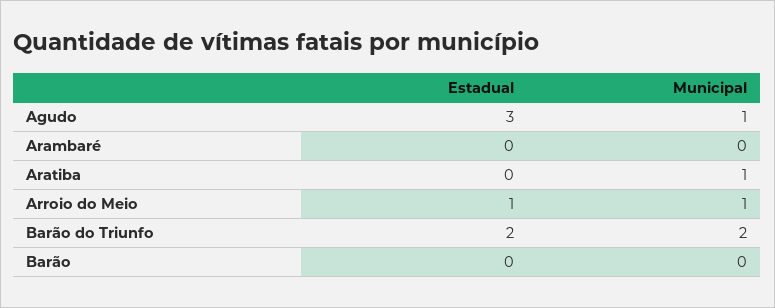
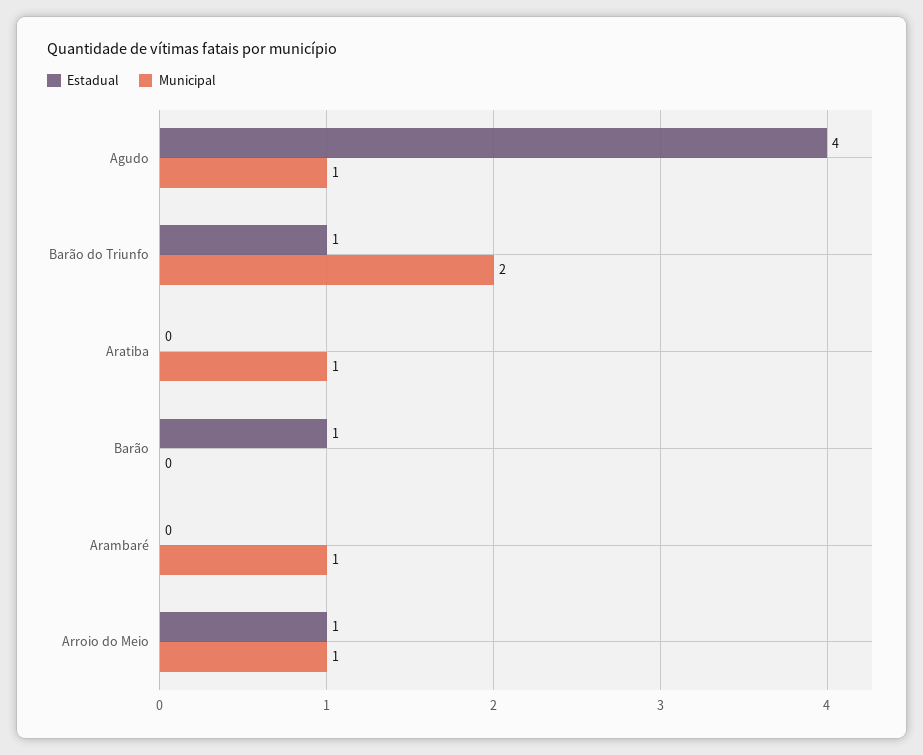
  {
    "Estadual": {
-     "Agudo": 3,
+     "Agudo": 4,
      "Arambaré": 0,
      "Aratiba": 0,
      "Arroio do Meio": 1,
-     "Barão do Triunfo": 2,
+     "Barão do Triunfo": 1,
-     "Barão": 0
+     "Barão": 1
    },
    "Municipal": {
      "Agudo": 1,
-     "Arambaré": 0,
+     "Arambaré": 1,
      "Aratiba": 1,
      "Arroio do Meio": 1,
      "Barão do Triunfo": 2,
      "Barão": 0
    }
  }

